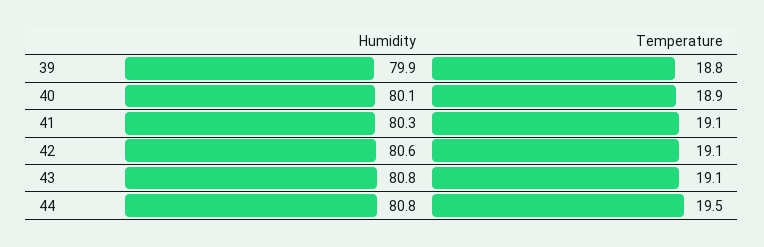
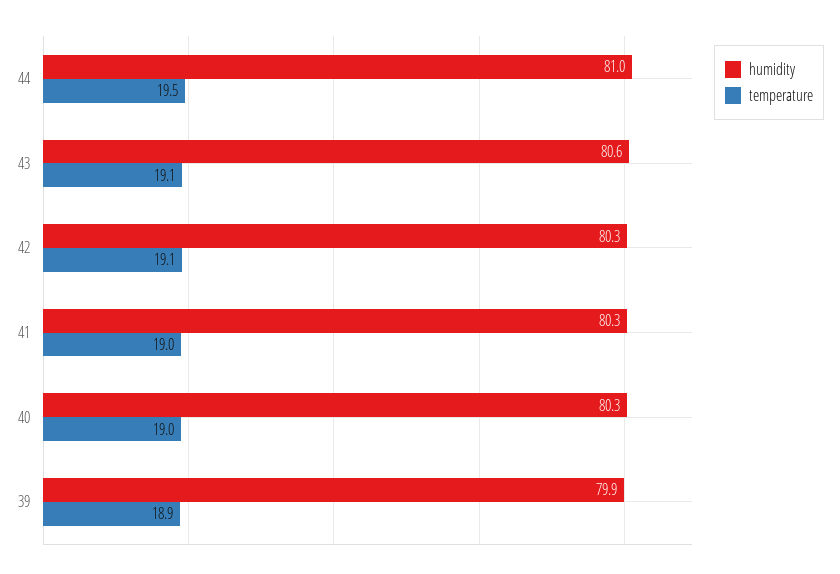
  {
    "Humidity": {
      "39": 79.9,
-     "40": 80.1,
+     "40": 80.3,
      "41": 80.3,
-     "42": 80.6,
+     "42": 80.3,
-     "43": 80.8,
+     "43": 80.6,
-     "44": 80.8
+     "44": 81
    },
    "Temperature": {
-     "39": 18.8,
+     "39": 18.9,
-     "40": 18.9,
+     "40": 19,
-     "41": 19.1,
+     "41": 19,
      "42": 19.1,
      "43": 19.1,
      "44": 19.5
    }
  }

